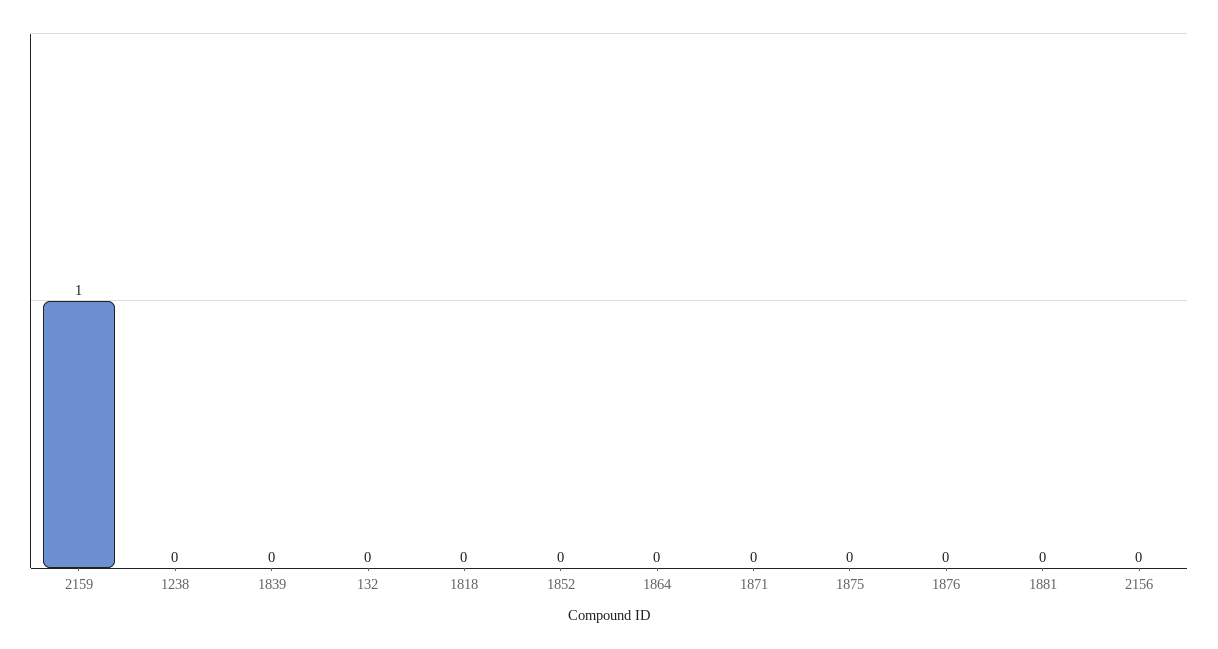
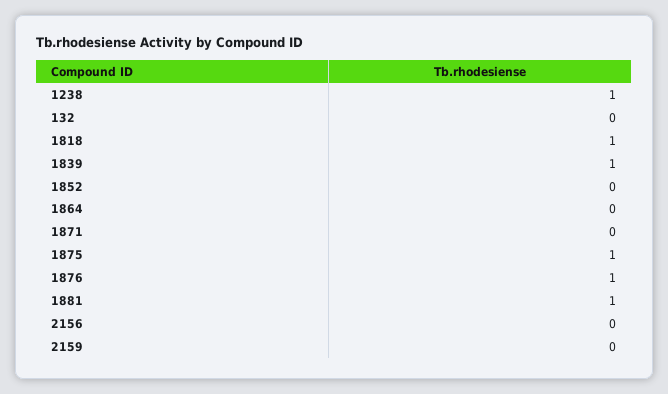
  {
-   "2159": 1,
+   "2159": 0,
-   "1238": 0,
+   "1238": 1,
-   "1839": 0,
+   "1839": 1,
    "132": 0,
-   "1818": 0,
+   "1818": 1,
    "1852": 0,
    "1864": 0,
    "1871": 0,
-   "1875": 0,
+   "1875": 1,
-   "1876": 0,
+   "1876": 1,
-   "1881": 0,
+   "1881": 1,
    "2156": 0
  }

